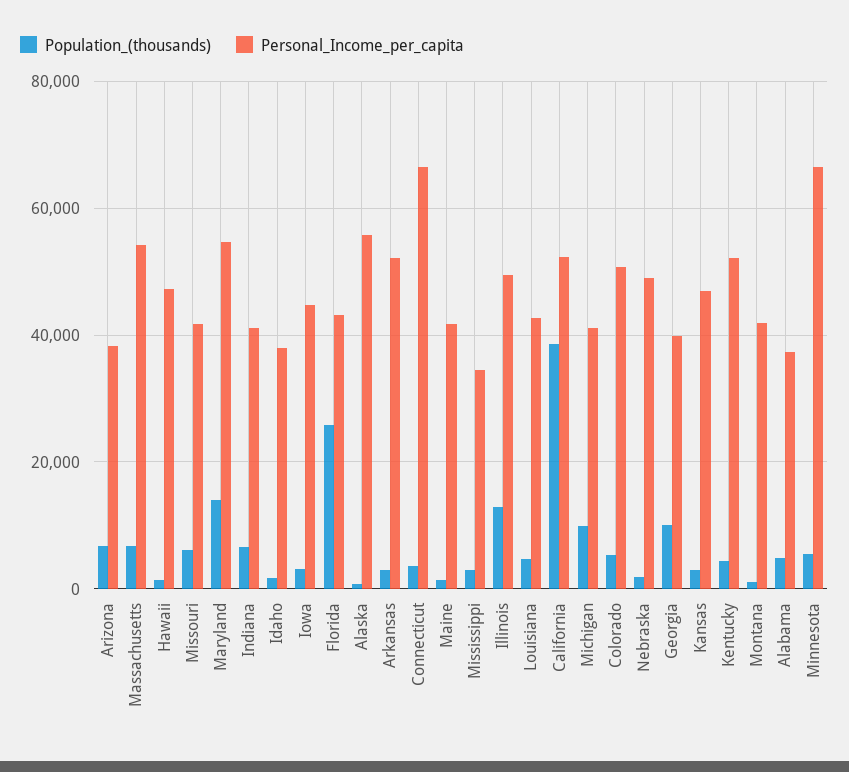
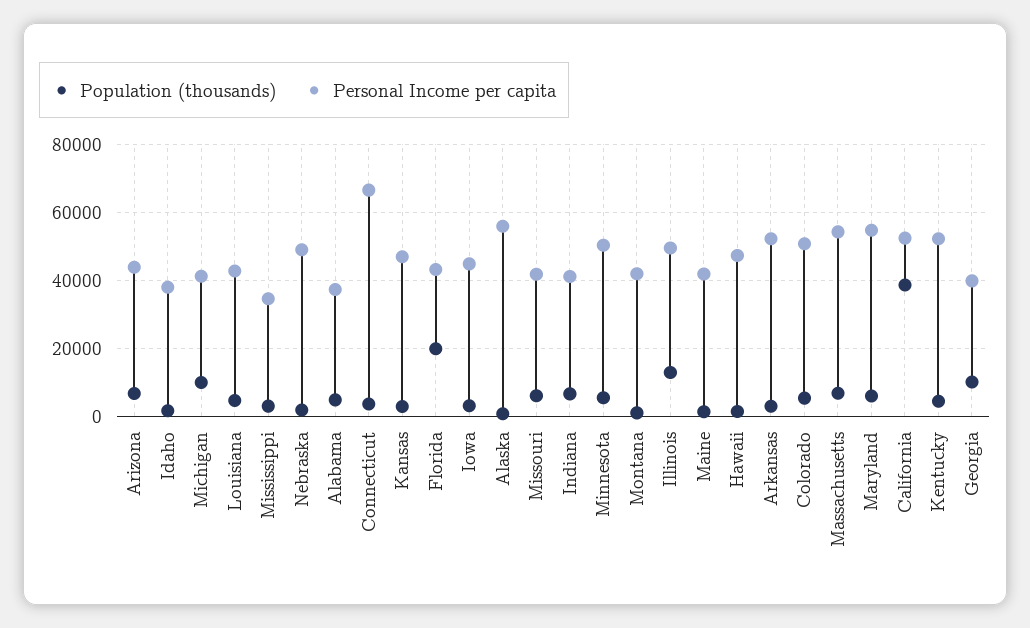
  {
    "Population_(thousands)": {
      "Arizona": 6000,
      "Massachusetts": 6000,
      "Hawaii": 2000,
      "Missouri": 6000,
-     "Maryland": 14000,
+     "Maryland": 6000,
      "Indiana": 6000,
      "Idaho": 2000,
      "Iowa": 4000,
-     "Florida": 26000,
+     "Florida": 20000,
      "Alaska": 0,
      "Arkansas": 2000,
      "Connecticut": 4000,
      "Maine": 2000,
      "Mississippi": 2000,
      "Illinois": 12000,
      "Louisiana": 4000,
      "California": 38000,
      "Michigan": 10000,
      "Colorado": 6000,
      "Nebraska": 2000,
      "Georgia": 10000,
      "Kansas": 2000,
      "Kentucky": 4000,
      "Montana": 2000,
      "Alabama": 4000,
      "Minnesota": 6000
    },
    "Personal_Income_per_capita": {
-     "Arizona": 38000,
+     "Arizona": 44000,
      "Massachusetts": 54000,
      "Hawaii": 48000,
      "Missouri": 42000,
      "Maryland": 54000,
      "Indiana": 42000,
      "Idaho": 38000,
      "Iowa": 44000,
      "Florida": 44000,
      "Alaska": 56000,
      "Arkansas": 52000,
      "Connecticut": 66000,
      "Maine": 42000,
      "Mississippi": 34000,
      "Illinois": 50000,
      "Louisiana": 42000,
      "California": 52000,
      "Michigan": 42000,
      "Colorado": 50000,
      "Nebraska": 48000,
      "Georgia": 40000,
      "Kansas": 46000,
      "Kentucky": 52000,
      "Montana": 42000,
      "Alabama": 38000,
-     "Minnesota": 66000
+     "Minnesota": 50000
    }
  }

